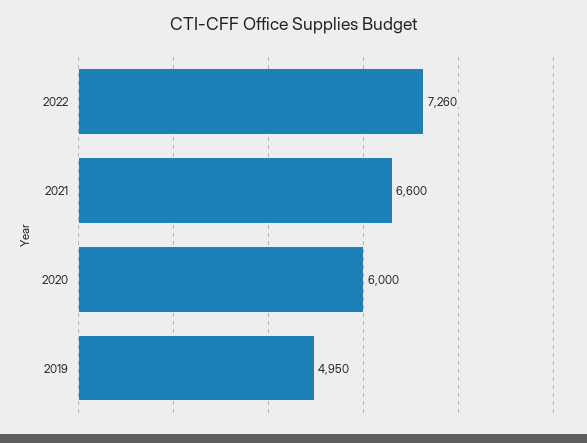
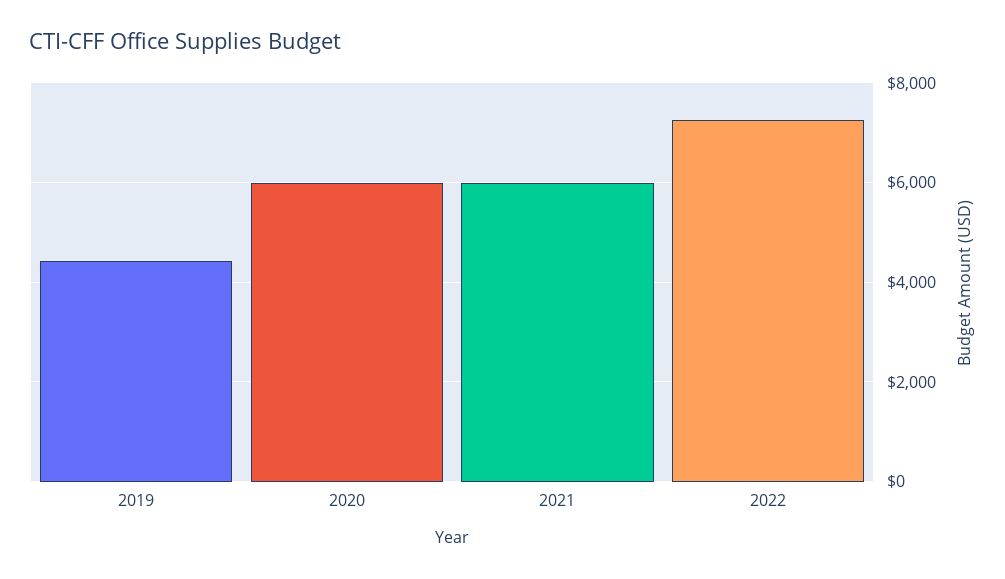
  {
    "2022": 7260,
-   "2021": 6600,
+   "2021": 6000,
    "2020": 6000,
-   "2019": 4950
+   "2019": 4400
  }

